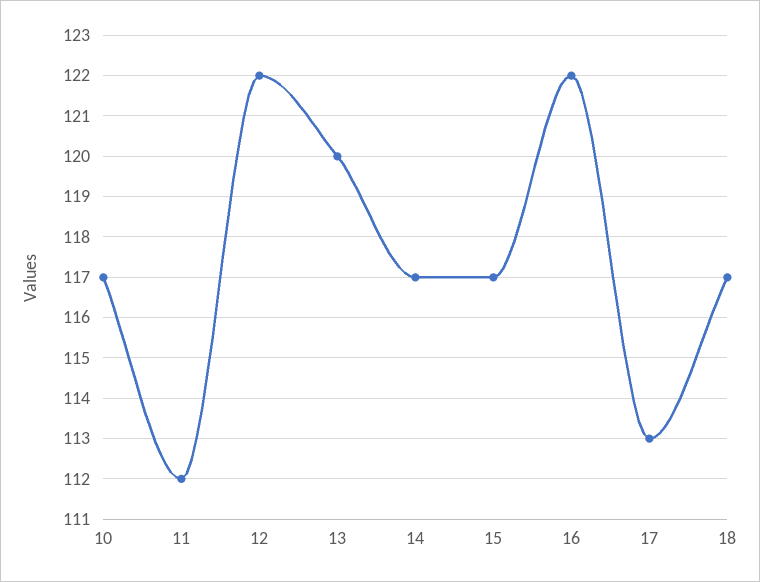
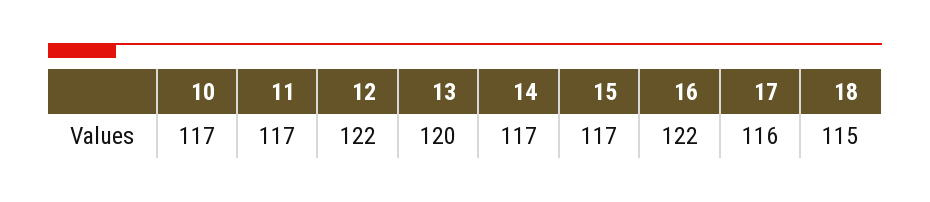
  {
    "10": 117,
-   "11": 112,
+   "11": 117,
    "12": 122,
    "13": 120,
    "14": 117,
    "15": 117,
    "16": 122,
-   "17": 113,
+   "17": 116,
-   "18": 117
+   "18": 115
  }

